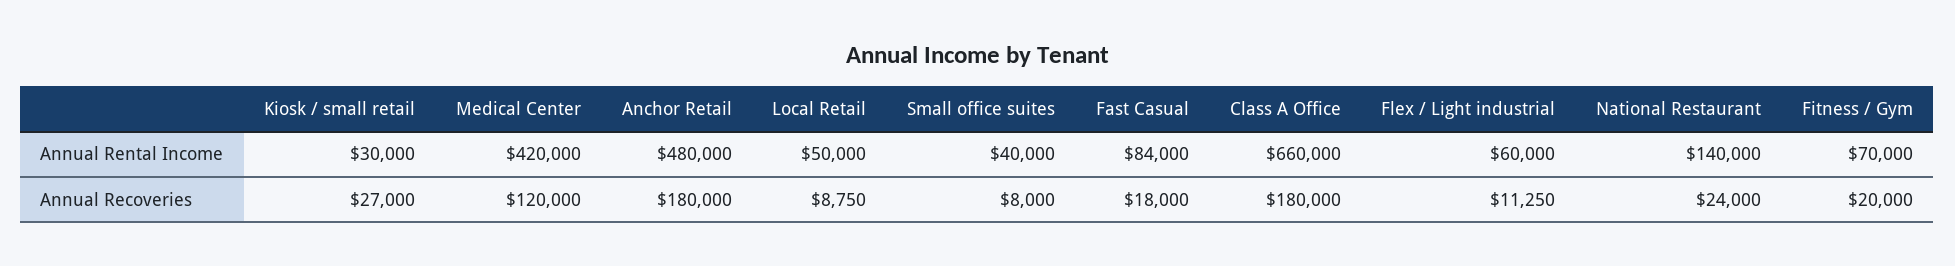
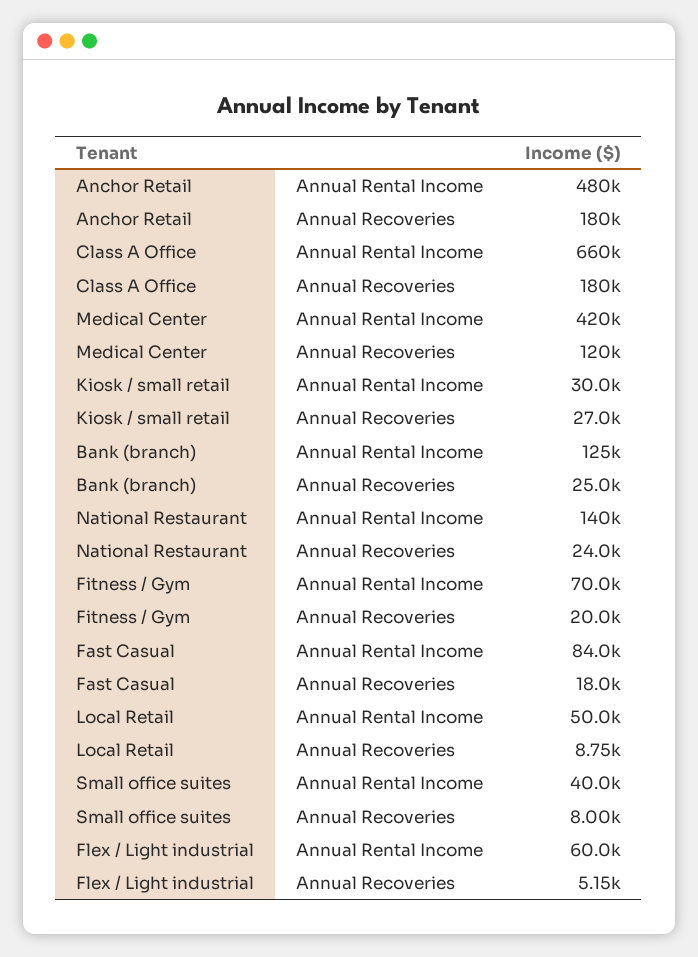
  {
    "Kiosk / small retail": {
      "Annual Rental Income": 30000,
      "Annual Recoveries": 27000
    },
    "Medical Center": {
      "Annual Rental Income": 420000,
      "Annual Recoveries": 120000
    },
    "Anchor Retail": {
      "Annual Rental Income": 480000,
      "Annual Recoveries": 180000
    },
    "Local Retail": {
      "Annual Rental Income": 50000,
      "Annual Recoveries": 8750
    },
    "Small office suites": {
      "Annual Rental Income": 40000,
      "Annual Recoveries": 8000
    },
    "Fast Casual": {
      "Annual Rental Income": 84000,
      "Annual Recoveries": 18000
    },
    "Class A Office": {
      "Annual Rental Income": 660000,
      "Annual Recoveries": 180000
    },
    "Flex / Light industrial": {
      "Annual Rental Income": 60000,
-     "Annual Recoveries": 11250
+     "Annual Recoveries": 5150
    },
    "National Restaurant": {
      "Annual Rental Income": 140000,
      "Annual Recoveries": 24000
    },
    "Fitness / Gym": {
      "Annual Rental Income": 70000,
      "Annual Recoveries": 20000
-   }
+   },
+   "Bank (branch)": {
+     "Annual Rental Income": 125000,
+     "Annual Recoveries": 25000
+   }
  }

